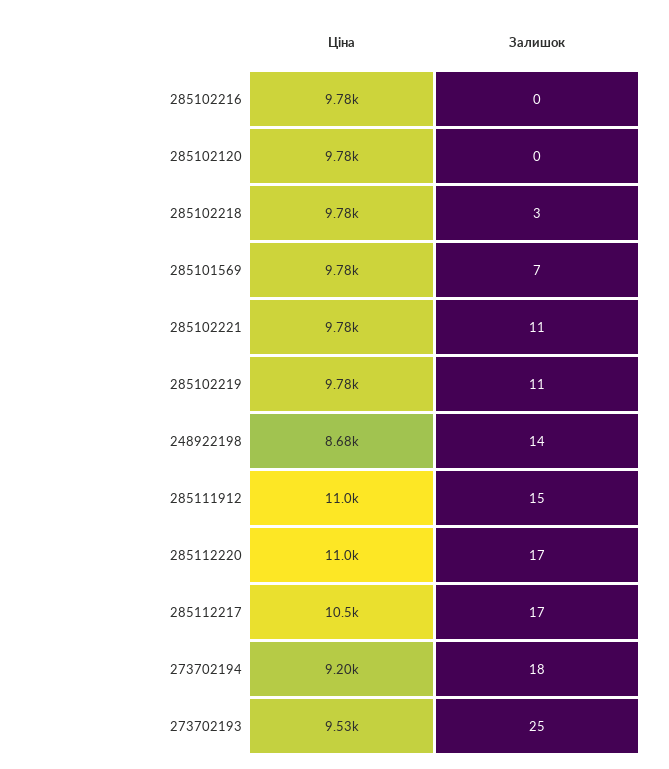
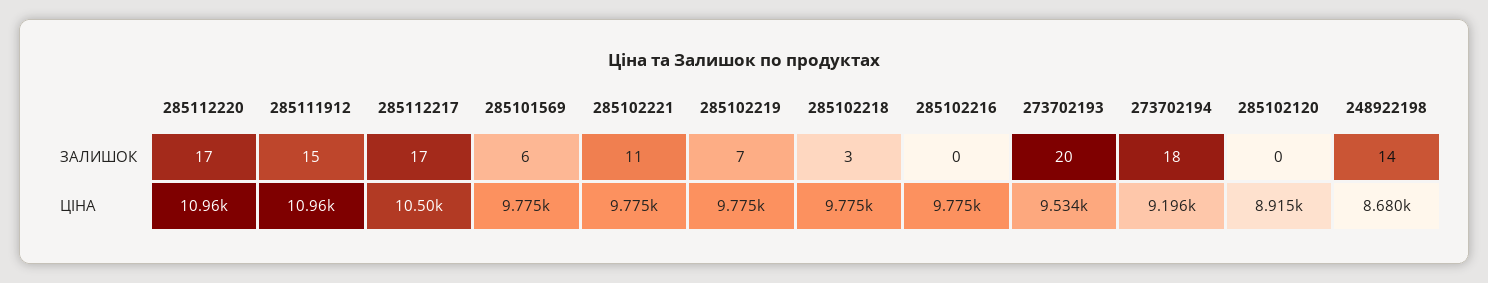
  {
    "Ціна": {
      "285102216": 9775,
-     "285102120": 9780,
+     "285102120": 8915,
      "285102218": 9775,
      "285101569": 9775,
      "285102221": 9775,
      "285102219": 9775,
      "248922198": 8680,
      "285111912": 10960,
      "285112220": 10960,
      "285112217": 10500,
      "273702194": 9196,
      "273702193": 9534
    },
    "Залишок": {
      "285102216": 0,
      "285102120": 0,
      "285102218": 3,
-     "285101569": 7,
+     "285101569": 6,
      "285102221": 11,
-     "285102219": 11,
+     "285102219": 7,
      "248922198": 14,
      "285111912": 15,
      "285112220": 17,
      "285112217": 17,
      "273702194": 18,
-     "273702193": 25
+     "273702193": 20
    }
  }

